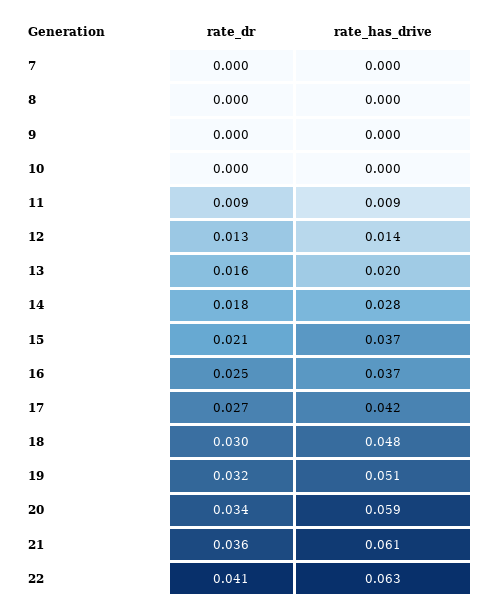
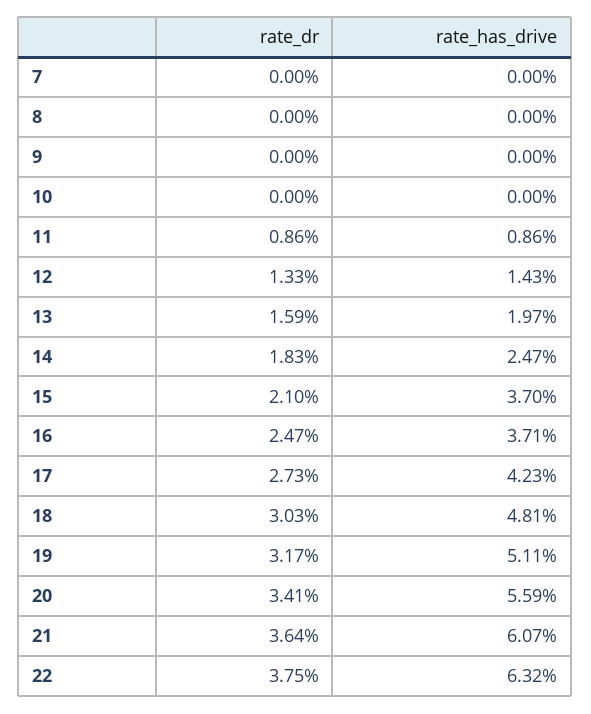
  {
    "rate_dr": {
      "7": 0,
      "8": 0,
      "9": 0,
      "10": 0,
      "11": 0.0086,
      "12": 0.0133,
      "13": 0.0159,
      "14": 0.0183,
      "15": 0.021,
      "16": 0.0247,
      "17": 0.0273,
      "18": 0.0303,
      "19": 0.0317,
      "20": 0.0341,
      "21": 0.0364,
-     "22": 0.041
+     "22": 0.0375
    },
    "rate_has_drive": {
      "7": 0,
      "8": 0,
      "9": 0,
      "10": 0,
      "11": 0.0086,
      "12": 0.0143,
      "13": 0.0197,
-     "14": 0.028,
+     "14": 0.0247,
      "15": 0.037,
      "16": 0.0371,
      "17": 0.0423,
      "18": 0.0481,
      "19": 0.0511,
-     "20": 0.059,
+     "20": 0.0559,
      "21": 0.0607,
      "22": 0.0632
    }
  }

